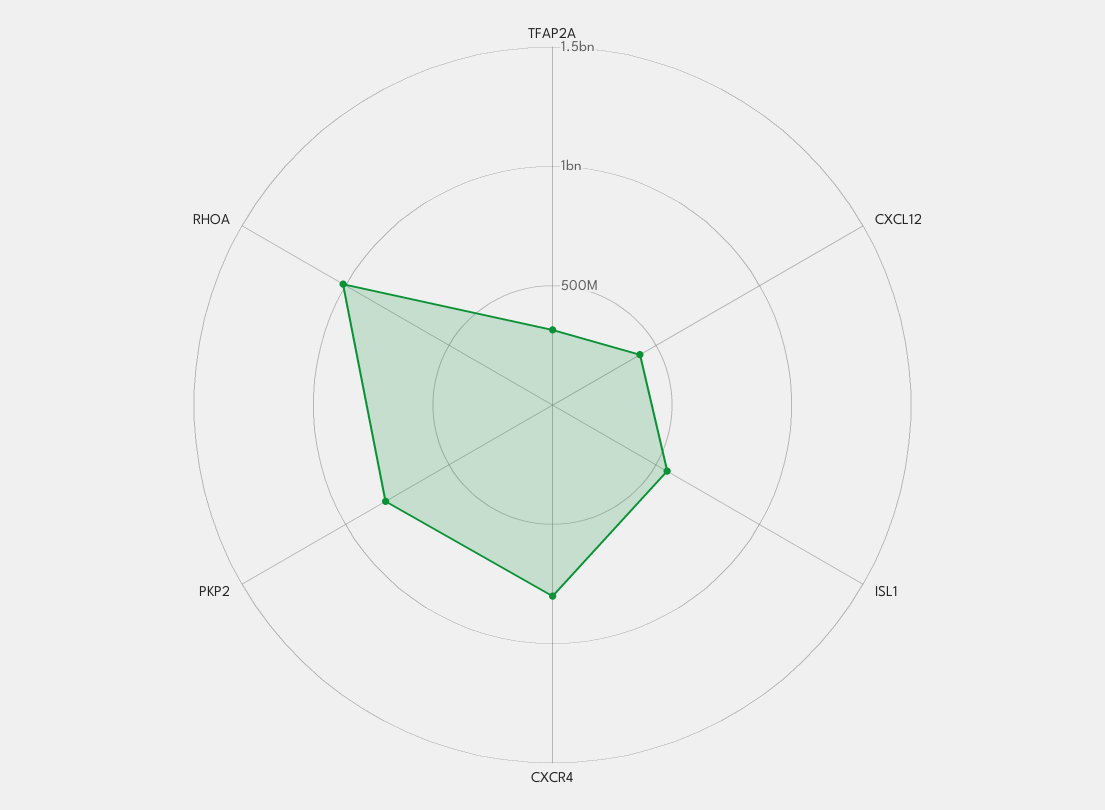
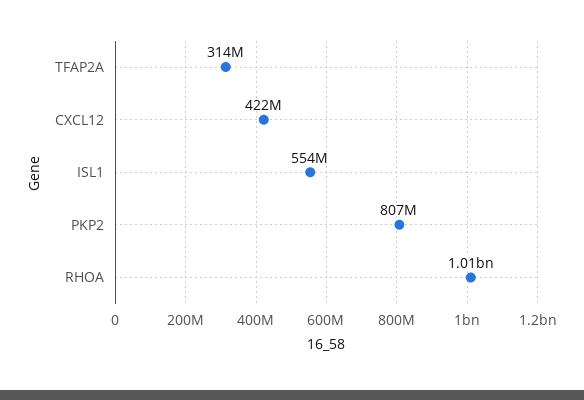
  {
    "TFAP2A": 314000000,
    "CXCL12": 422000000,
    "ISL1": 554000000,
-   "CXCR4": 800000000,
    "PKP2": 807000000,
    "RHOA": 1010000000
  }

